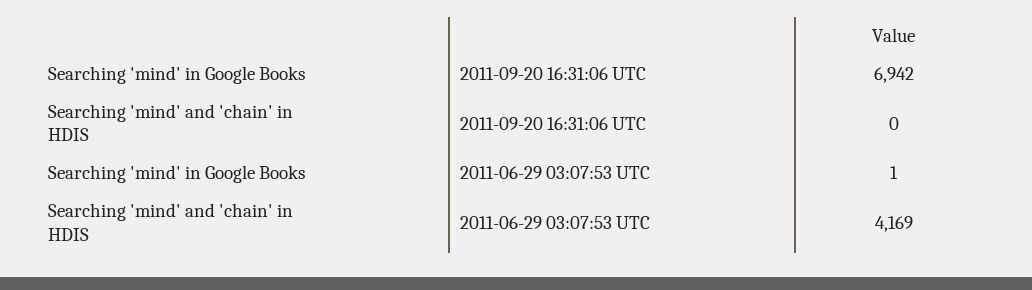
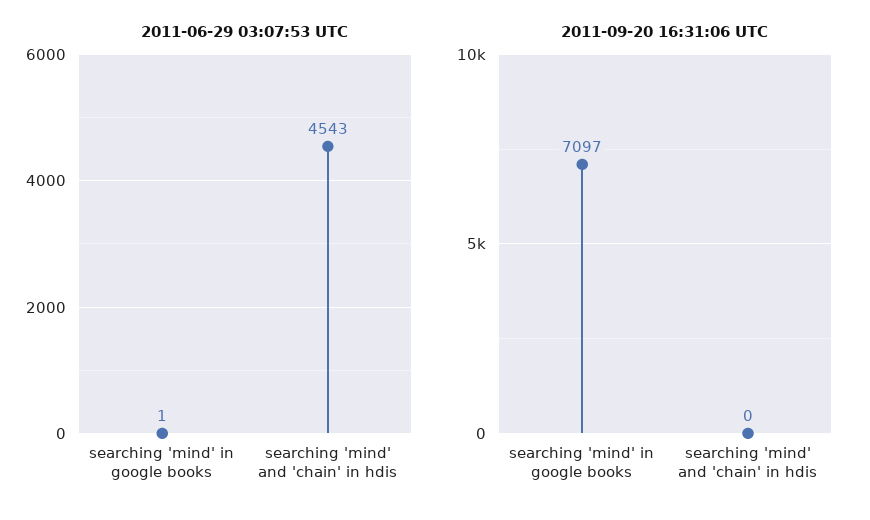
  {
    "2011-09-20 16:31:06 UTC": {
-     "Searching 'mind' in Google Books": 6942,
+     "Searching 'mind' in Google Books": 7097,
      "Searching 'mind' and 'chain' in HDIS": 0
    },
    "2011-06-29 03:07:53 UTC": {
      "Searching 'mind' in Google Books": 1,
-     "Searching 'mind' and 'chain' in HDIS": 4169
+     "Searching 'mind' and 'chain' in HDIS": 4543
    }
  }

